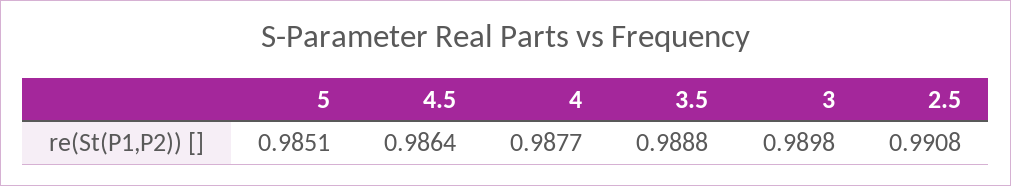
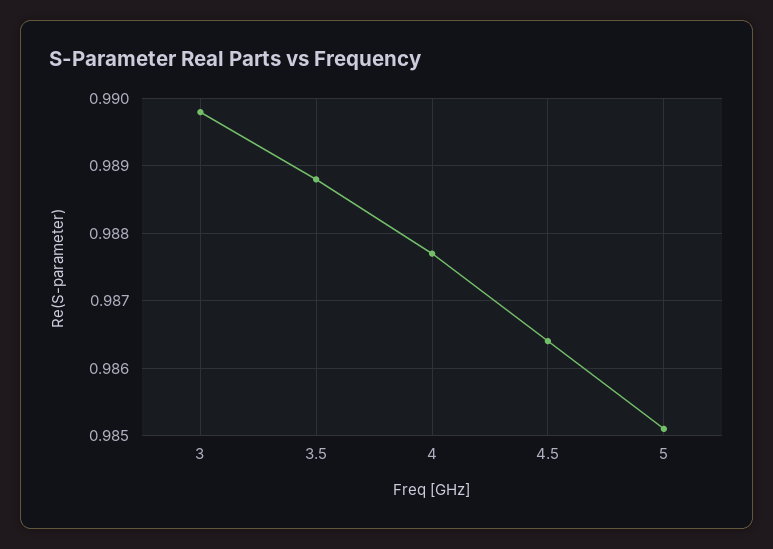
  {
    "5": 0.9851,
    "4.5": 0.9864,
    "4": 0.9877,
    "3.5": 0.9888,
-   "3": 0.9898,
+   "3": 0.9898
-   "2.5": 0.9908
  }

